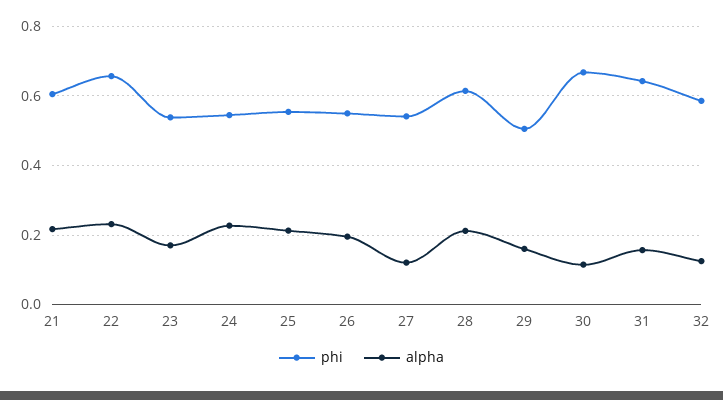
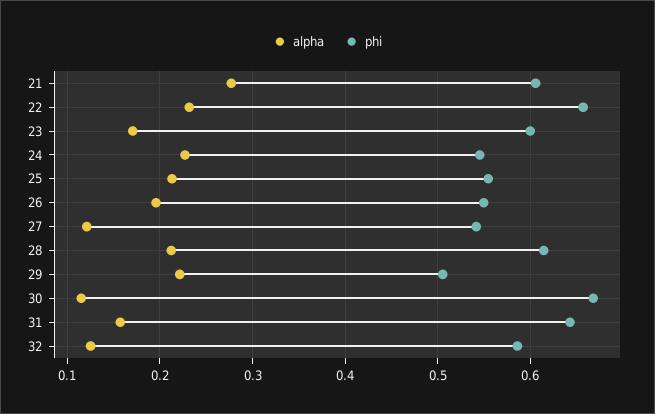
  {
    "phi": {
      "21": 0.61,
      "22": 0.66,
-     "23": 0.54,
+     "23": 0.6,
      "24": 0.55,
      "25": 0.55,
      "26": 0.55,
      "27": 0.54,
      "28": 0.61,
      "29": 0.51,
      "30": 0.67,
      "31": 0.64,
      "32": 0.59
    },
    "alpha": {
-     "21": 0.22,
+     "21": 0.28,
      "22": 0.23,
      "23": 0.17,
      "24": 0.23,
      "25": 0.21,
      "26": 0.2,
      "27": 0.12,
      "28": 0.21,
-     "29": 0.16,
+     "29": 0.22,
      "30": 0.12,
      "31": 0.16,
      "32": 0.13
    }
  }

